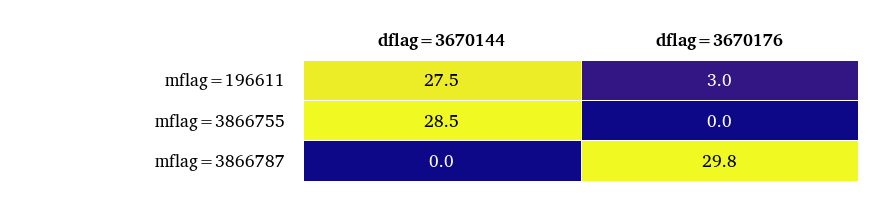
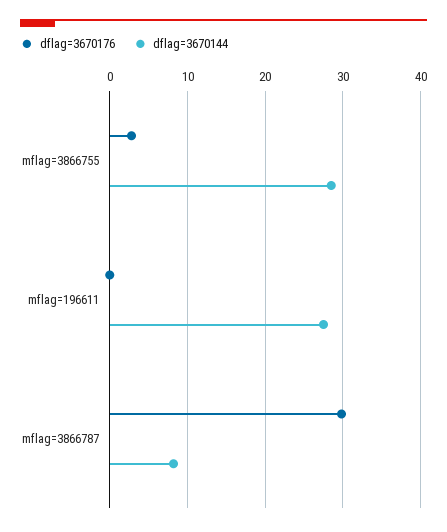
  {
    "dflag=3670144": {
      "mflag=196611": 27.5,
      "mflag=3866755": 28.5,
-     "mflag=3866787": 0
+     "mflag=3866787": 8
    },
    "dflag=3670176": {
-     "mflag=196611": 3,
+     "mflag=196611": 0,
-     "mflag=3866755": 0,
+     "mflag=3866755": 3,
      "mflag=3866787": 29.8
    }
  }

